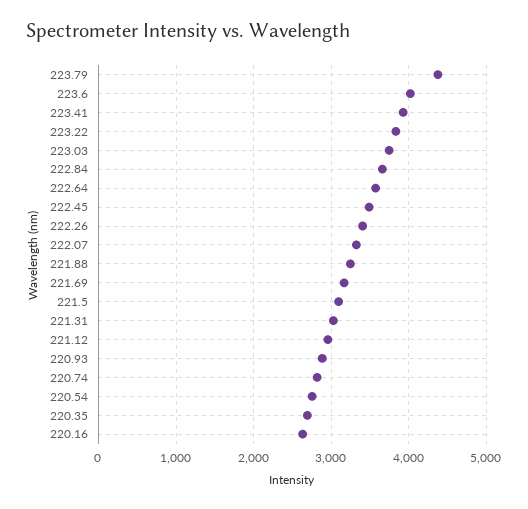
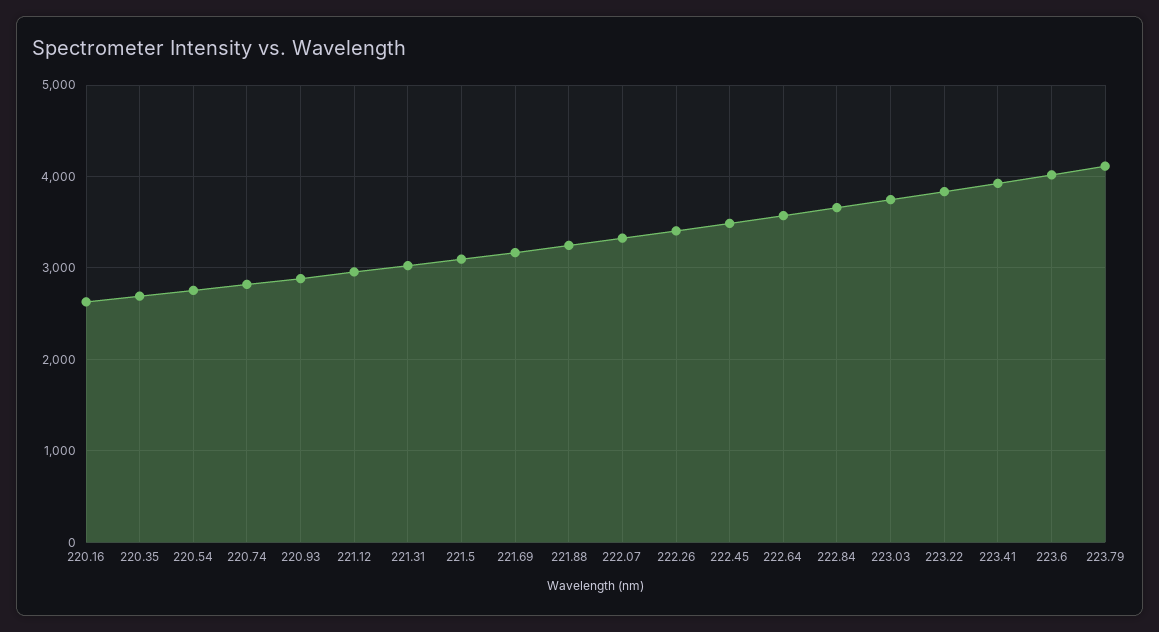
  {
-   "223.79": 4400,
+   "223.79": 4100,
    "223.6": 4000,
    "223.41": 3900,
    "223.22": 3800,
    "223.03": 3700,
    "222.84": 3700,
    "222.64": 3600,
    "222.45": 3500,
    "222.26": 3400,
    "222.07": 3300,
    "221.88": 3200,
    "221.69": 3200,
    "221.5": 3100,
    "221.31": 3000,
    "221.12": 3000,
    "220.93": 2900,
    "220.74": 2800,
    "220.54": 2800,
    "220.35": 2700,
    "220.16": 2600
  }

